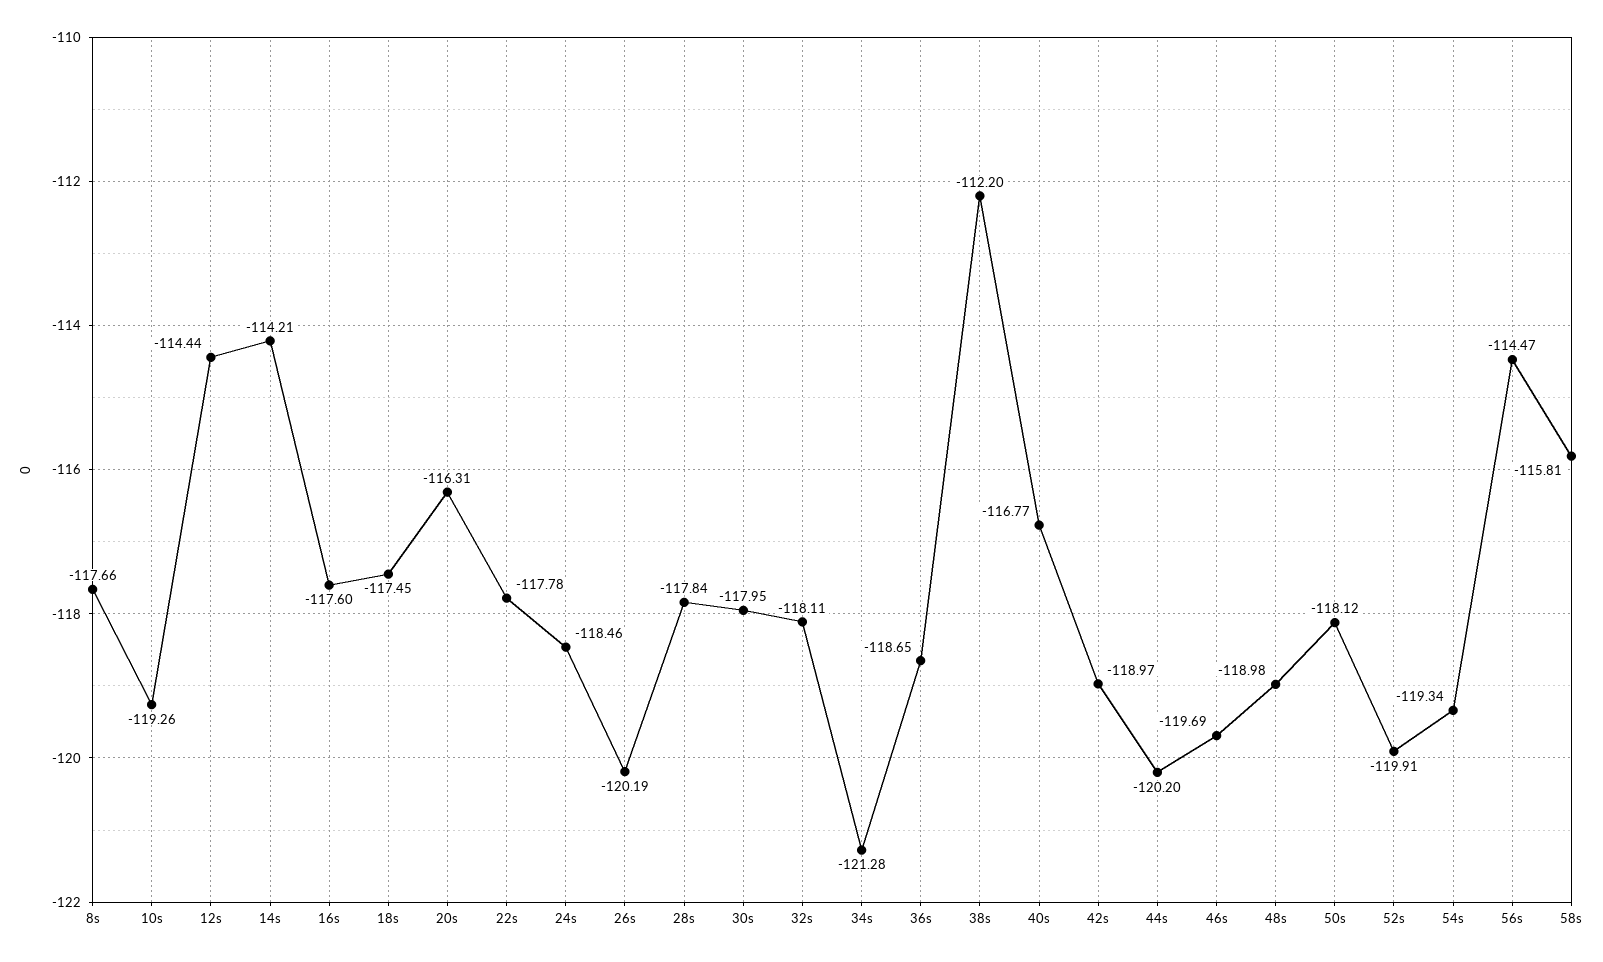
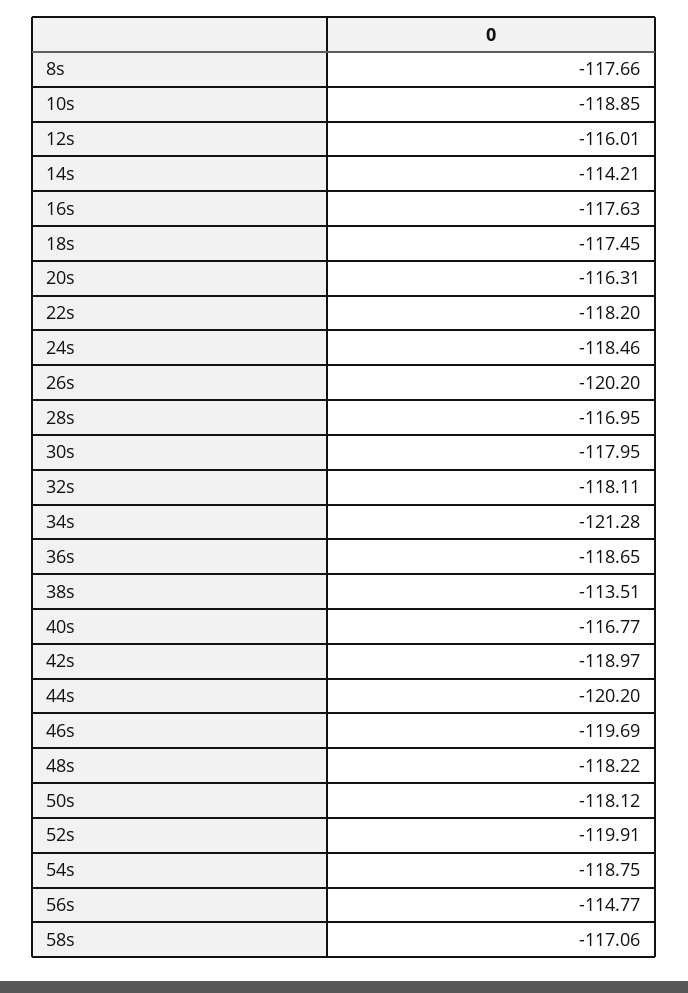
  {
    "8s": -117.66,
-   "10s": -119.26,
+   "10s": -118.85,
-   "12s": -114.44,
+   "12s": -116.01,
    "14s": -114.21,
-   "16s": -117.6,
+   "16s": -117.63,
    "18s": -117.45,
    "20s": -116.31,
-   "22s": -117.78,
+   "22s": -118.2,
    "24s": -118.46,
-   "26s": -120.19,
+   "26s": -120.2,
-   "28s": -117.84,
+   "28s": -116.95,
    "30s": -117.95,
    "32s": -118.11,
    "34s": -121.28,
    "36s": -118.65,
-   "38s": -112.2,
+   "38s": -113.51,
    "40s": -116.77,
    "42s": -118.97,
    "44s": -120.2,
    "46s": -119.69,
-   "48s": -118.98,
+   "48s": -118.22,
    "50s": -118.12,
    "52s": -119.91,
-   "54s": -119.34,
+   "54s": -118.75,
-   "56s": -114.47,
+   "56s": -114.77,
-   "58s": -115.81
+   "58s": -117.06
  }

